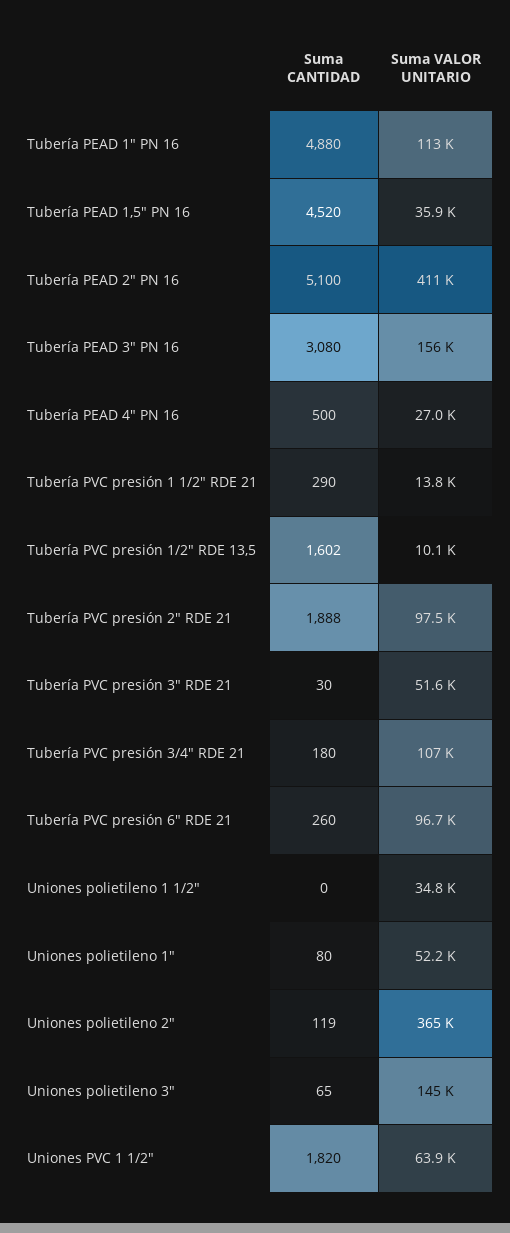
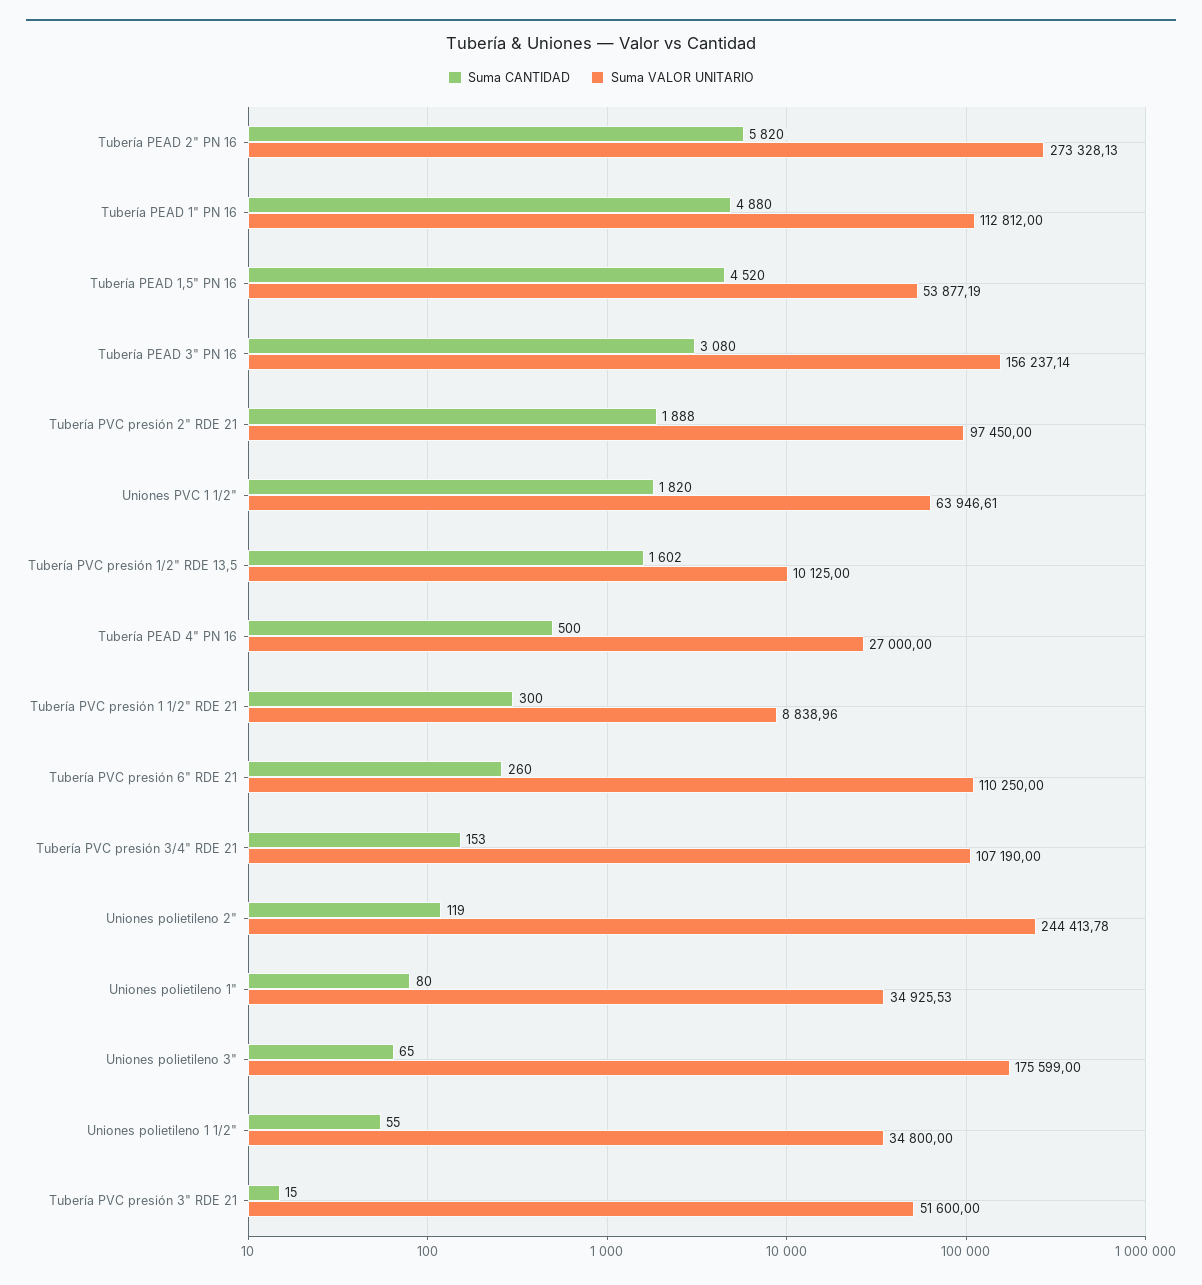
  {
    "Suma CANTIDAD": {
      "Tubería PEAD 1\" PN 16": 4880,
      "Tubería PEAD 1,5\" PN 16": 4520,
-     "Tubería PEAD 2\" PN 16": 5100,
+     "Tubería PEAD 2\" PN 16": 5820,
      "Tubería PEAD 3\" PN 16": 3080,
      "Tubería PEAD 4\" PN 16": 500,
-     "Tubería PVC presión 1 1/2\" RDE 21": 290,
+     "Tubería PVC presión 1 1/2\" RDE 21": 300,
      "Tubería PVC presión 1/2\" RDE 13,5": 1602,
      "Tubería PVC presión 2\" RDE 21": 1888,
-     "Tubería PVC presión 3\" RDE 21": 30,
+     "Tubería PVC presión 3\" RDE 21": 15,
-     "Tubería PVC presión 3/4\" RDE 21": 180,
+     "Tubería PVC presión 3/4\" RDE 21": 153,
      "Tubería PVC presión 6\" RDE 21": 260,
-     "Uniones polietileno 1 1/2\"": 0,
+     "Uniones polietileno 1 1/2\"": 55,
      "Uniones polietileno 1\"": 80,
      "Uniones polietileno 2\"": 119,
      "Uniones polietileno 3\"": 65,
      "Uniones PVC 1 1/2\"": 1820
    },
    "Suma VALOR UNITARIO": {
      "Tubería PEAD 1\" PN 16": 112812,
-     "Tubería PEAD 1,5\" PN 16": 35900,
+     "Tubería PEAD 1,5\" PN 16": 53877.19,
-     "Tubería PEAD 2\" PN 16": 411000,
+     "Tubería PEAD 2\" PN 16": 273328.13,
      "Tubería PEAD 3\" PN 16": 156237.14,
      "Tubería PEAD 4\" PN 16": 27000,
-     "Tubería PVC presión 1 1/2\" RDE 21": 13800,
+     "Tubería PVC presión 1 1/2\" RDE 21": 8838.96,
      "Tubería PVC presión 1/2\" RDE 13,5": 10125,
      "Tubería PVC presión 2\" RDE 21": 97450,
      "Tubería PVC presión 3\" RDE 21": 51600,
      "Tubería PVC presión 3/4\" RDE 21": 107190,
-     "Tubería PVC presión 6\" RDE 21": 96700,
+     "Tubería PVC presión 6\" RDE 21": 110250,
      "Uniones polietileno 1 1/2\"": 34800,
-     "Uniones polietileno 1\"": 52200,
+     "Uniones polietileno 1\"": 34925.53,
-     "Uniones polietileno 2\"": 365000,
+     "Uniones polietileno 2\"": 244413.78,
-     "Uniones polietileno 3\"": 145000,
+     "Uniones polietileno 3\"": 175599,
      "Uniones PVC 1 1/2\"": 63946.61
    }
  }

